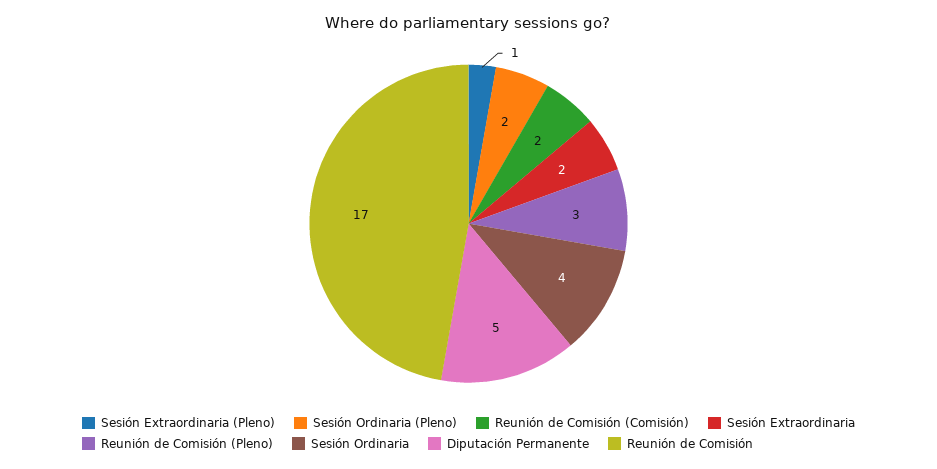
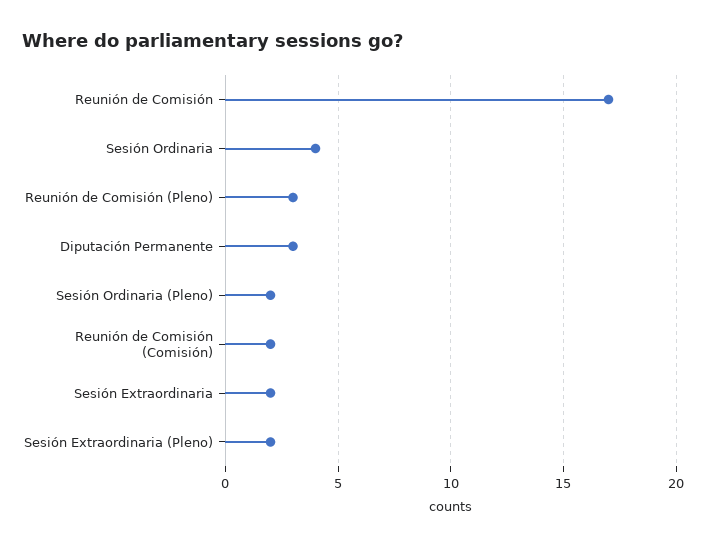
  {
-   "Sesión Extraordinaria (Pleno)": 1,
+   "Sesión Extraordinaria (Pleno)": 2,
    "Sesión Ordinaria (Pleno)": 2,
    "Reunión de Comisión (Comisión)": 2,
    "Sesión Extraordinaria": 2,
    "Reunión de Comisión (Pleno)": 3,
    "Sesión Ordinaria": 4,
-   "Diputación Permanente": 5,
+   "Diputación Permanente": 3,
    "Reunión de Comisión": 17
  }

